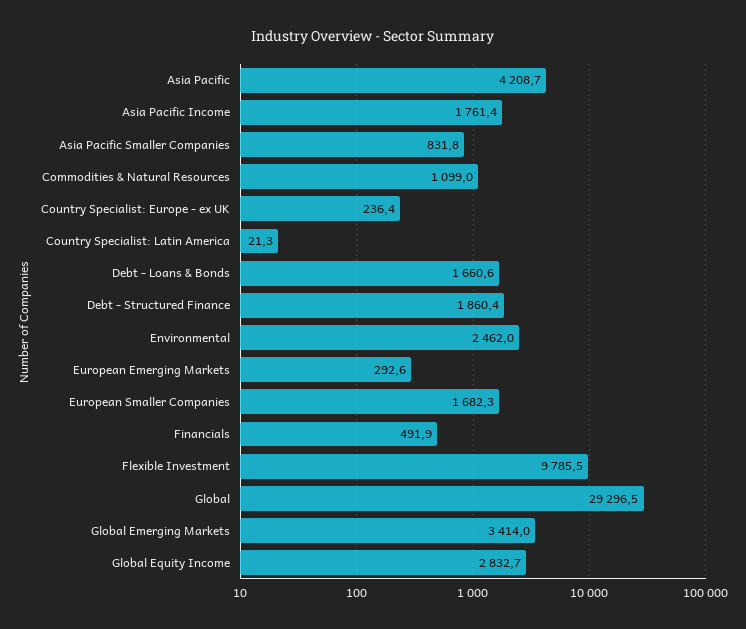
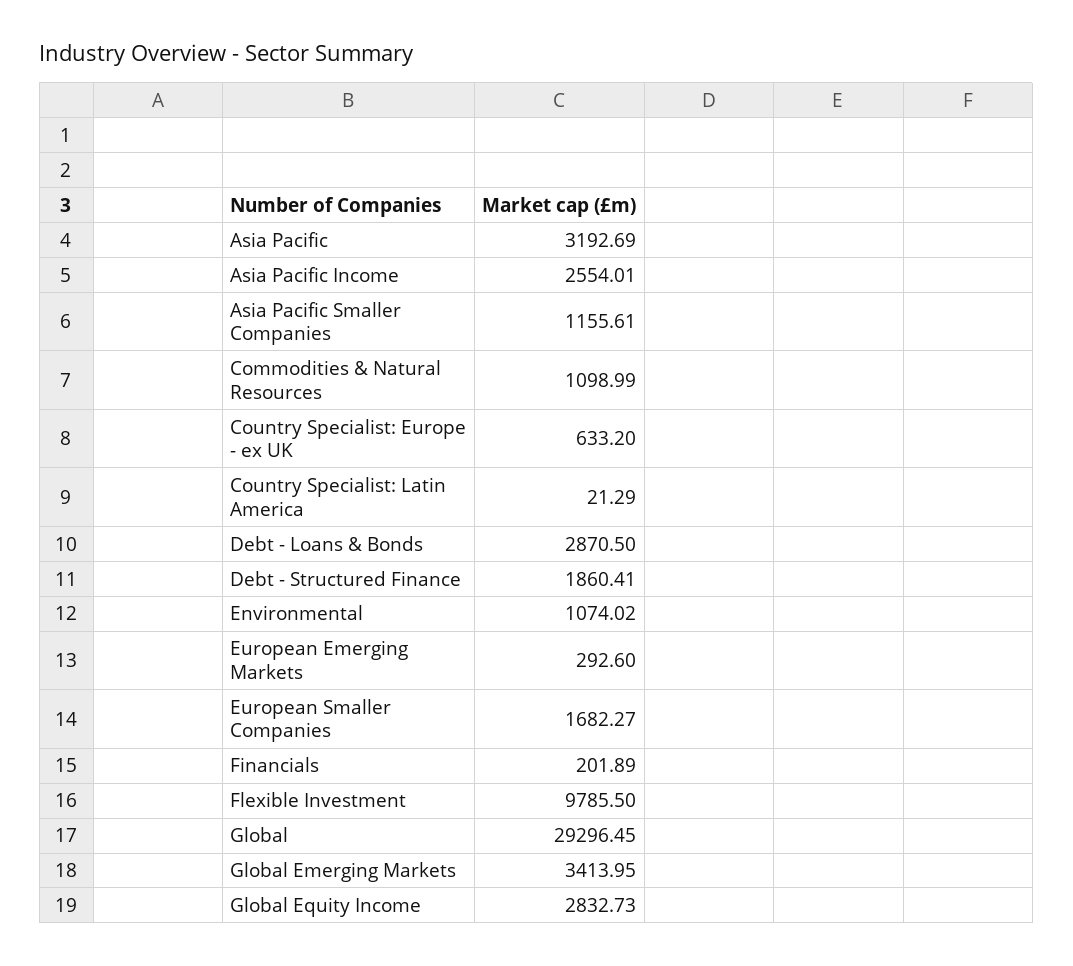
  {
-   "Asia Pacific": 4208.7,
+   "Asia Pacific": 3192.69,
-   "Asia Pacific Income": 1761.4,
+   "Asia Pacific Income": 2554.01,
-   "Asia Pacific Smaller Companies": 831.8,
+   "Asia Pacific Smaller Companies": 1155.61,
    "Commodities & Natural Resources": 1098.99,
-   "Country Specialist: Europe - ex UK": 236.4,
+   "Country Specialist: Europe - ex UK": 633.2,
    "Country Specialist: Latin America": 21.29,
-   "Debt - Loans & Bonds": 1660.6,
+   "Debt - Loans & Bonds": 2870.5,
    "Debt - Structured Finance": 1860.41,
-   "Environmental": 2462,
+   "Environmental": 1074.02,
    "European Emerging Markets": 292.6,
    "European Smaller Companies": 1682.27,
-   "Financials": 491.9,
+   "Financials": 201.89,
    "Flexible Investment": 9785.5,
    "Global": 29296.45,
    "Global Emerging Markets": 3413.95,
    "Global Equity Income": 2832.73
  }

